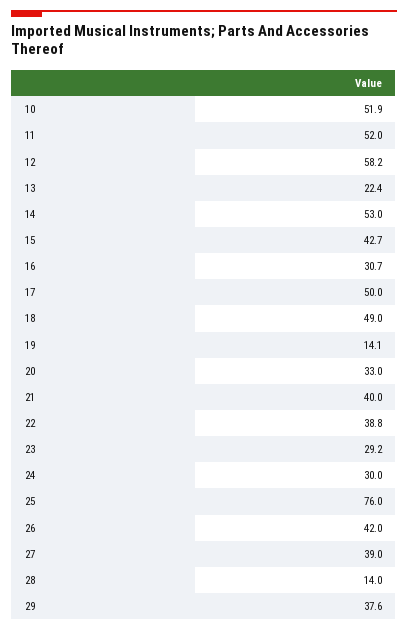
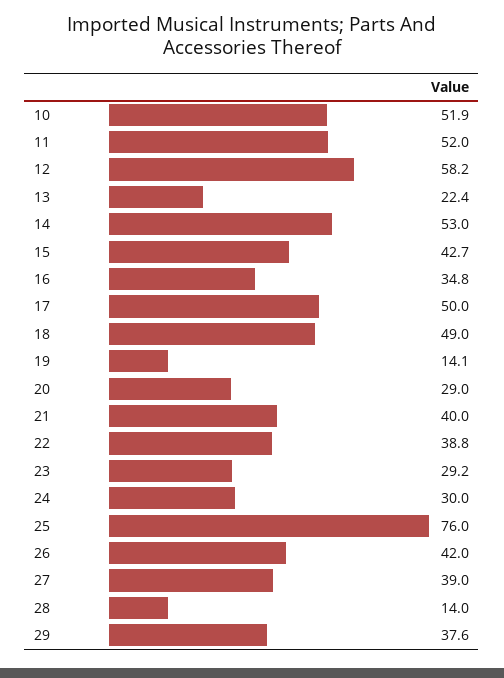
  {
    "10": 51.9,
    "11": 52,
    "12": 58.2,
    "13": 22.4,
    "14": 53,
    "15": 42.7,
-   "16": 30.7,
+   "16": 34.8,
    "17": 50,
    "18": 49,
    "19": 14.1,
-   "20": 33,
+   "20": 29,
    "21": 40,
    "22": 38.8,
    "23": 29.2,
    "24": 30,
    "25": 76,
    "26": 42,
    "27": 39,
    "28": 14,
    "29": 37.6
  }

